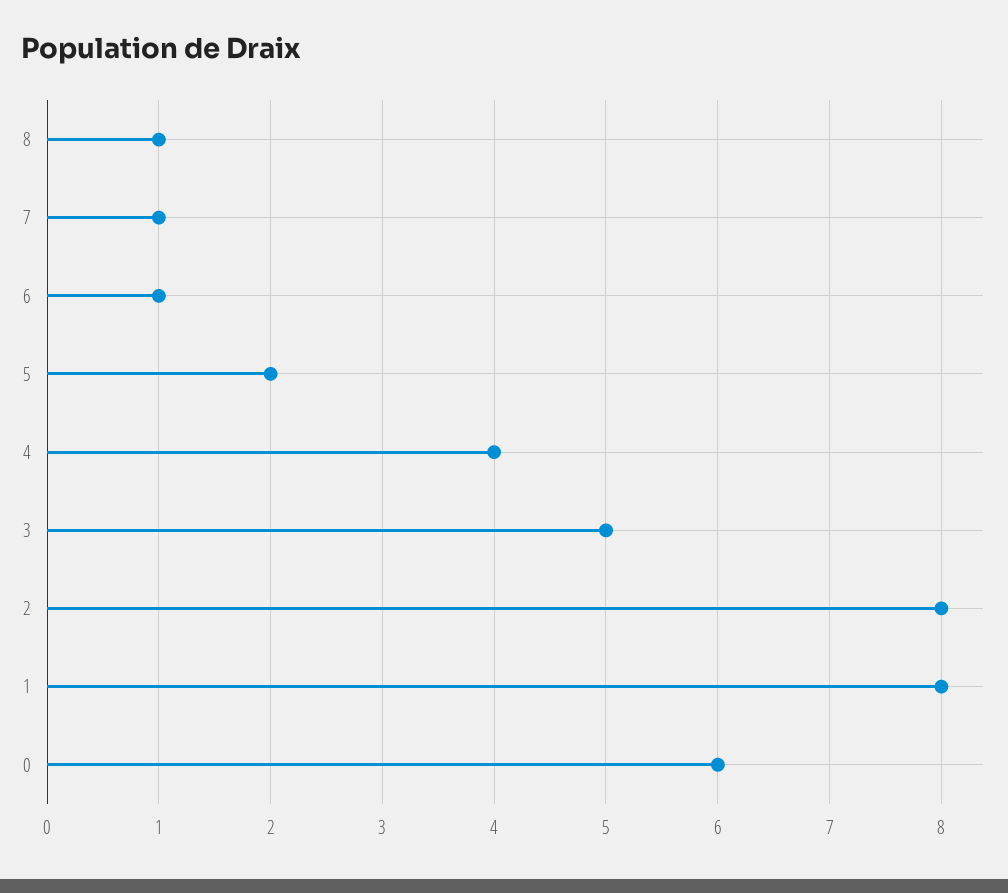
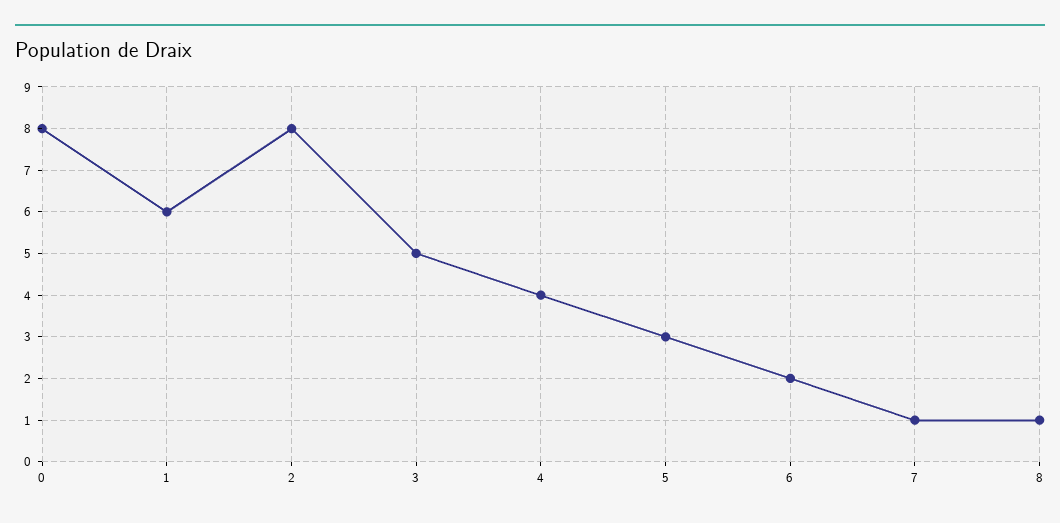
  {
    "8": 1,
    "7": 1,
-   "6": 1,
+   "6": 2,
-   "5": 2,
+   "5": 3,
    "4": 4,
    "3": 5,
    "2": 8,
-   "1": 8,
+   "1": 6,
-   "0": 6
+   "0": 8
  }

